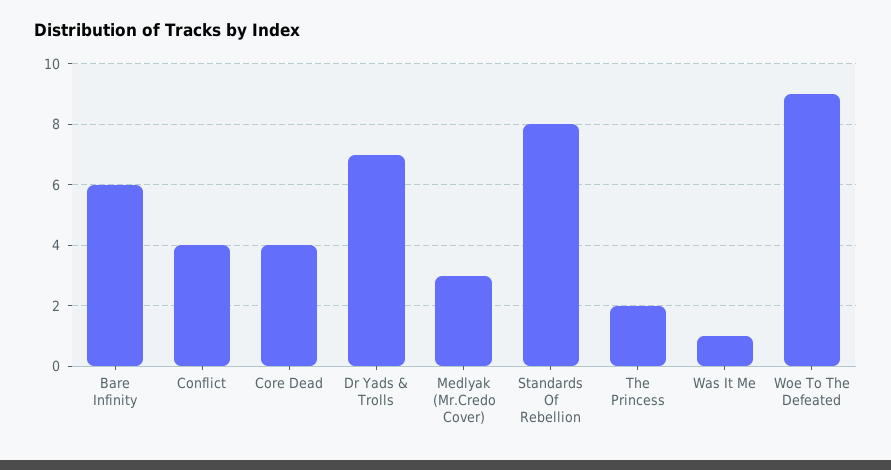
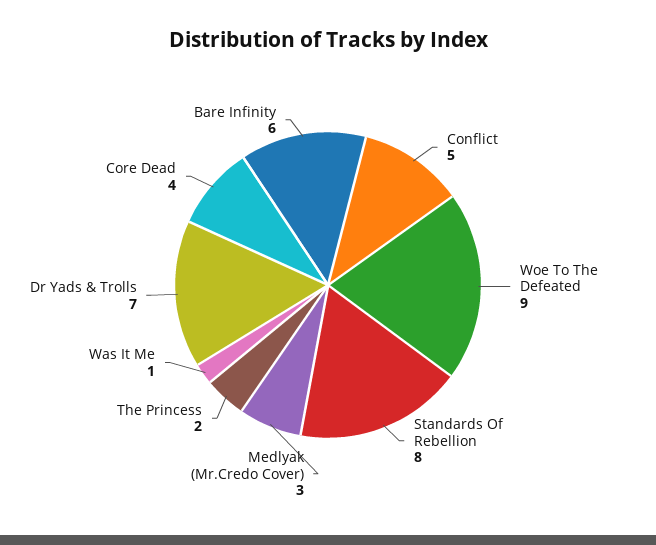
  {
    "Bare Infinity": 6,
-   "Conflict": 4,
+   "Conflict": 5,
    "Core Dead": 4,
    "Dr Yads & Trolls": 7,
    "Medlyak (Mr.Credo Cover)": 3,
    "Standards Of Rebellion": 8,
    "The Princess": 2,
    "Was It Me": 1,
    "Woe To The Defeated": 9
  }

